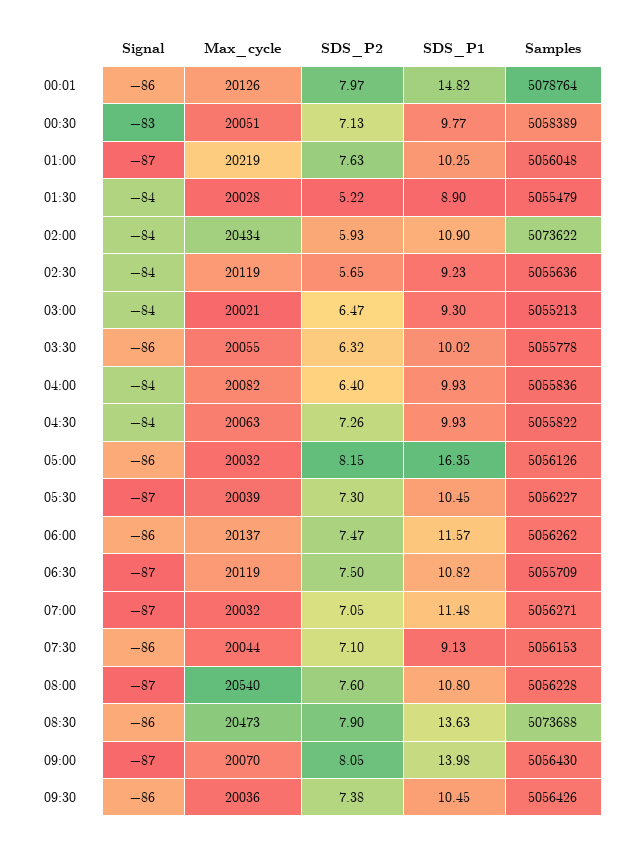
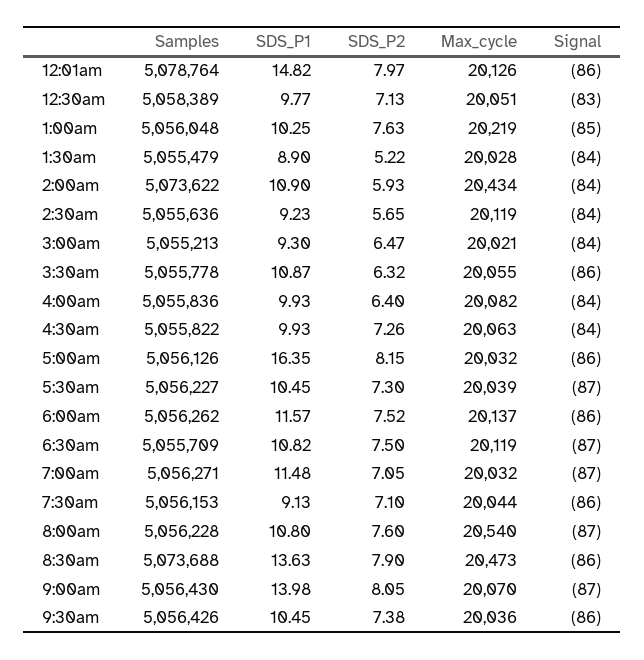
  {
    "Signal": {
      "00:01": -86,
      "00:30": -83,
-     "01:00": -87,
+     "01:00": -85,
      "01:30": -84,
      "02:00": -84,
      "02:30": -84,
      "03:00": -84,
      "03:30": -86,
      "04:00": -84,
      "04:30": -84,
      "05:00": -86,
      "05:30": -87,
      "06:00": -86,
      "06:30": -87,
      "07:00": -87,
      "07:30": -86,
      "08:00": -87,
      "08:30": -86,
      "09:00": -87,
      "09:30": -86
    },
    "Max_cycle": {
      "00:01": 20126,
      "00:30": 20051,
      "01:00": 20219,
      "01:30": 20028,
      "02:00": 20434,
      "02:30": 20119,
      "03:00": 20021,
      "03:30": 20055,
      "04:00": 20082,
      "04:30": 20063,
      "05:00": 20032,
      "05:30": 20039,
      "06:00": 20137,
      "06:30": 20119,
      "07:00": 20032,
      "07:30": 20044,
      "08:00": 20540,
      "08:30": 20473,
      "09:00": 20070,
      "09:30": 20036
    },
    "SDS_P2": {
      "00:01": 7.97,
      "00:30": 7.13,
      "01:00": 7.63,
      "01:30": 5.22,
      "02:00": 5.93,
      "02:30": 5.65,
      "03:00": 6.47,
      "03:30": 6.32,
      "04:00": 6.4,
      "04:30": 7.26,
      "05:00": 8.15,
      "05:30": 7.3,
-     "06:00": 7.47,
+     "06:00": 7.52,
      "06:30": 7.5,
      "07:00": 7.05,
      "07:30": 7.1,
      "08:00": 7.6,
      "08:30": 7.9,
      "09:00": 8.05,
      "09:30": 7.38
    },
    "SDS_P1": {
      "00:01": 14.82,
      "00:30": 9.77,
      "01:00": 10.25,
      "01:30": 8.9,
      "02:00": 10.9,
      "02:30": 9.23,
      "03:00": 9.3,
-     "03:30": 10.02,
+     "03:30": 10.87,
      "04:00": 9.93,
      "04:30": 9.93,
      "05:00": 16.35,
      "05:30": 10.45,
      "06:00": 11.57,
      "06:30": 10.82,
      "07:00": 11.48,
      "07:30": 9.13,
      "08:00": 10.8,
      "08:30": 13.63,
      "09:00": 13.98,
      "09:30": 10.45
    },
    "Samples": {
      "00:01": 5078764,
      "00:30": 5058389,
      "01:00": 5056048,
      "01:30": 5055479,
      "02:00": 5073622,
      "02:30": 5055636,
      "03:00": 5055213,
      "03:30": 5055778,
      "04:00": 5055836,
      "04:30": 5055822,
      "05:00": 5056126,
      "05:30": 5056227,
      "06:00": 5056262,
      "06:30": 5055709,
      "07:00": 5056271,
      "07:30": 5056153,
      "08:00": 5056228,
      "08:30": 5073688,
      "09:00": 5056430,
      "09:30": 5056426
    }
  }

